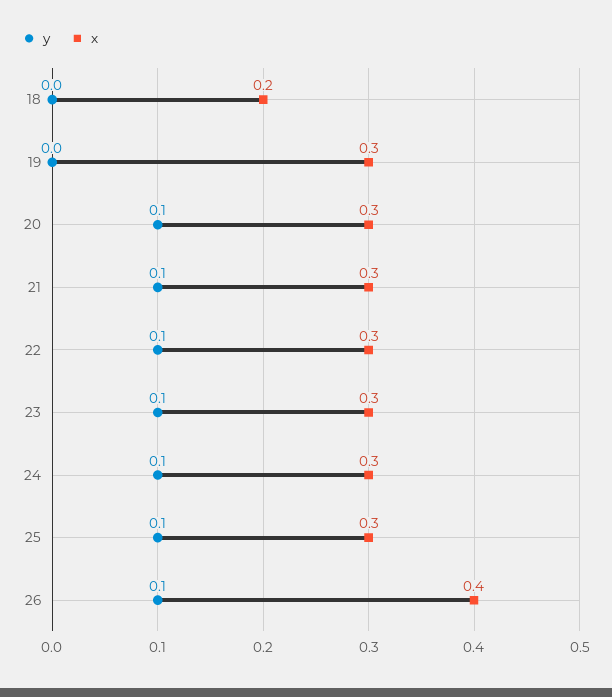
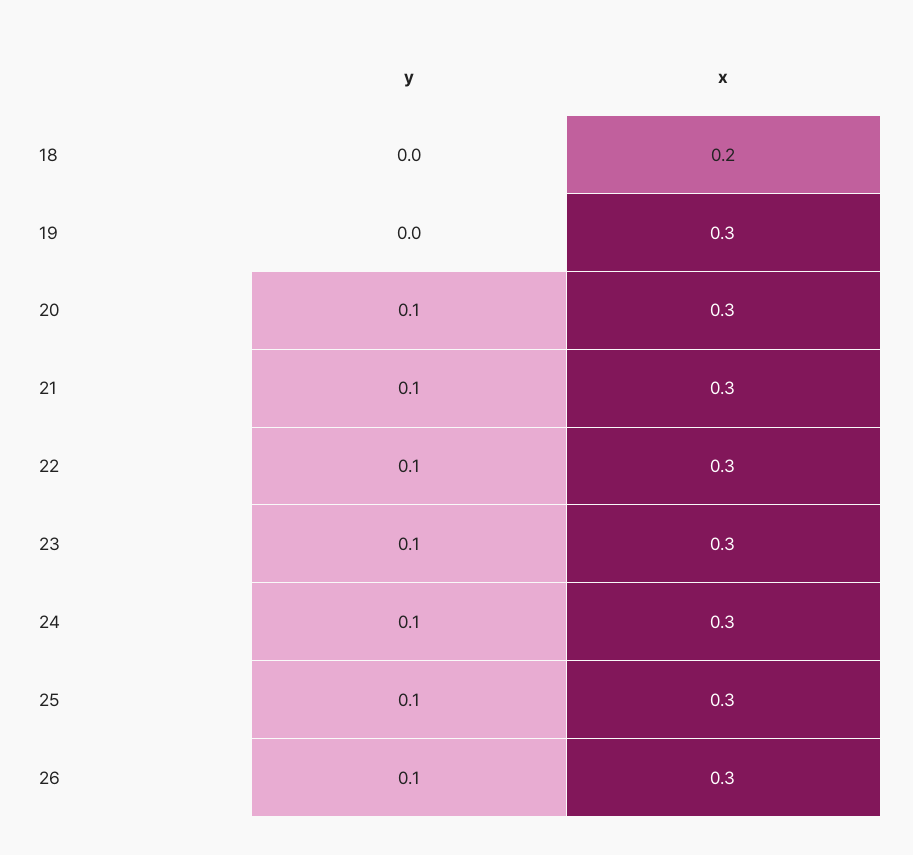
  {
    "y": {
      "18": 0,
      "19": 0,
      "20": 0.1,
      "21": 0.1,
      "22": 0.1,
      "23": 0.1,
      "24": 0.1,
      "25": 0.1,
      "26": 0.1
    },
    "x": {
      "18": 0.2,
      "19": 0.3,
      "20": 0.3,
      "21": 0.3,
      "22": 0.3,
      "23": 0.3,
      "24": 0.3,
      "25": 0.3,
-     "26": 0.4
+     "26": 0.3
    }
  }

